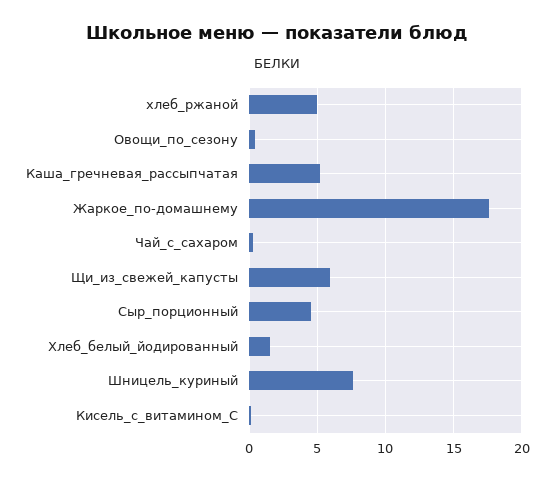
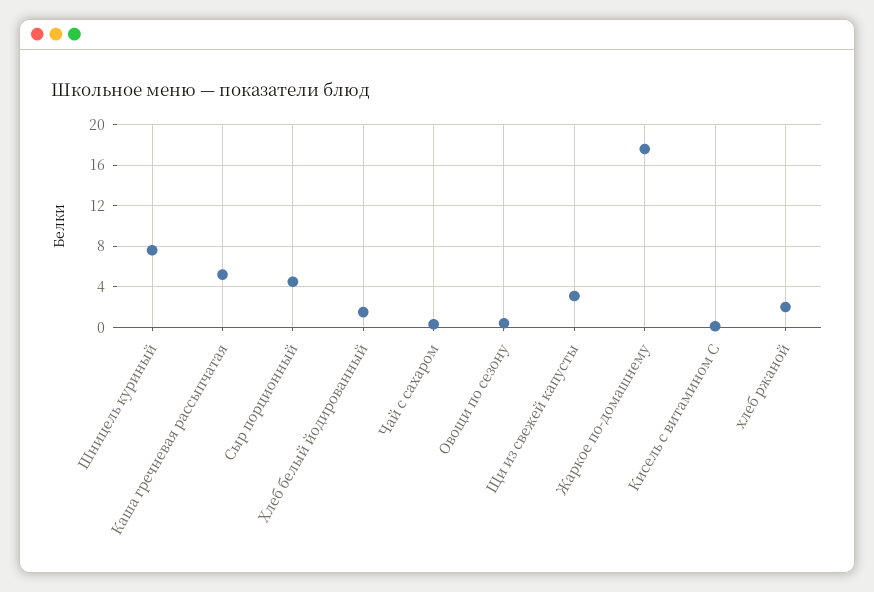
  {
-   "хлеб_ржаной": 5,
+   "хлеб_ржаной": 2,
    "Овощи_по_сезону": 0.5,
    "Каша_гречневая_рассыпчатая": 5,
    "Жаркое_по-домашнему": 17.5,
    "Чай_с_сахаром": 0.5,
-   "Щи_из_свежей_капусты": 6,
+   "Щи_из_свежей_капусты": 3,
    "Сыр_порционный": 4.5,
    "Хлеб_белый_йодированный": 1.5,
    "Шницель_куриный": 7.5,
    "Кисель_с_витамином_С": 0
  }

